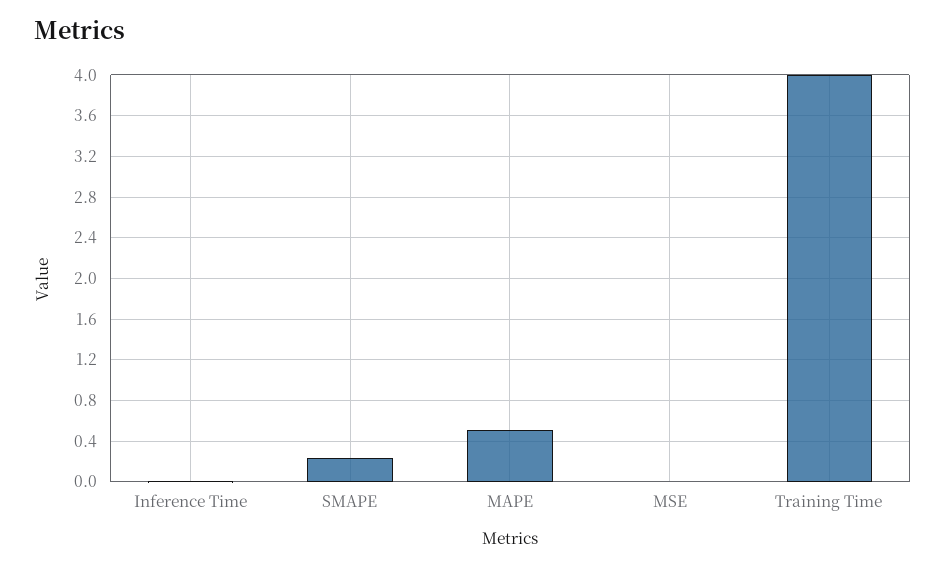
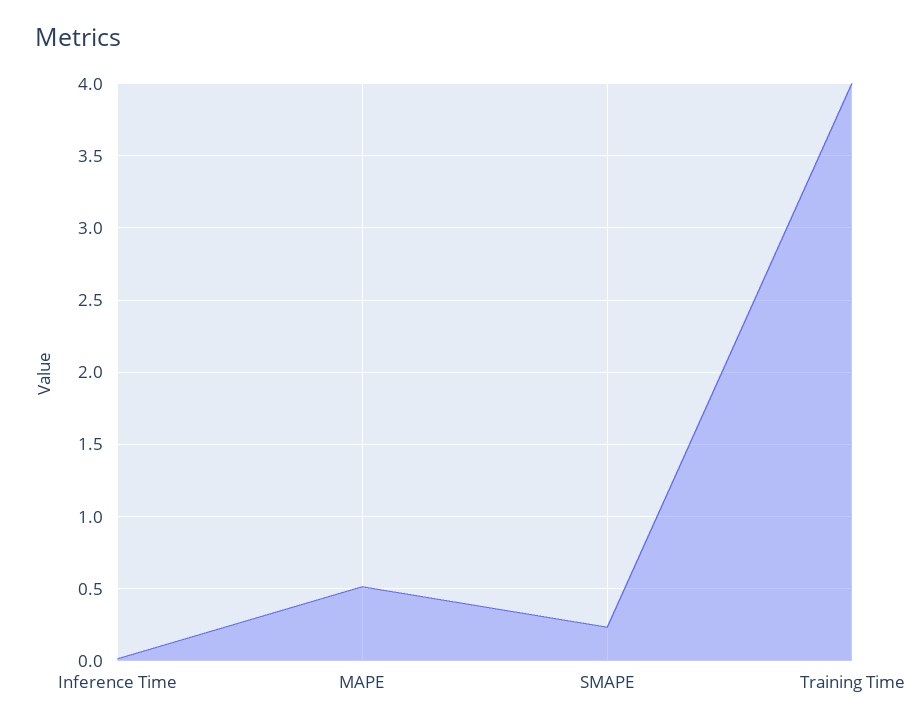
  {
    "Inference Time": 0,
    "SMAPE": 0.25,
    "MAPE": 0.5,
-   "MSE": 0,
    "Training Time": 4
  }

